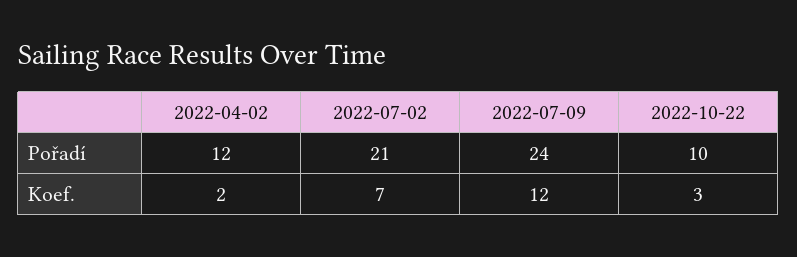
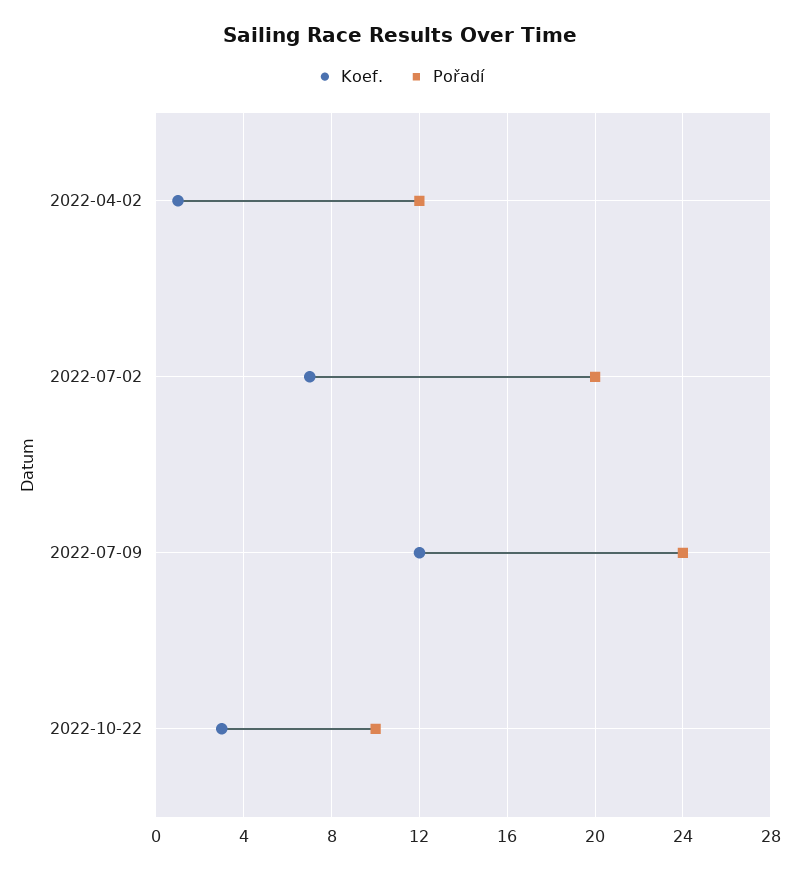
  {
    "Pořadí": {
      "2022-04-02": 12,
-     "2022-07-02": 21,
+     "2022-07-02": 20,
      "2022-07-09": 24,
      "2022-10-22": 10
    },
    "Koef.": {
-     "2022-04-02": 2,
+     "2022-04-02": 1,
      "2022-07-02": 7,
      "2022-07-09": 12,
      "2022-10-22": 3
    }
  }

